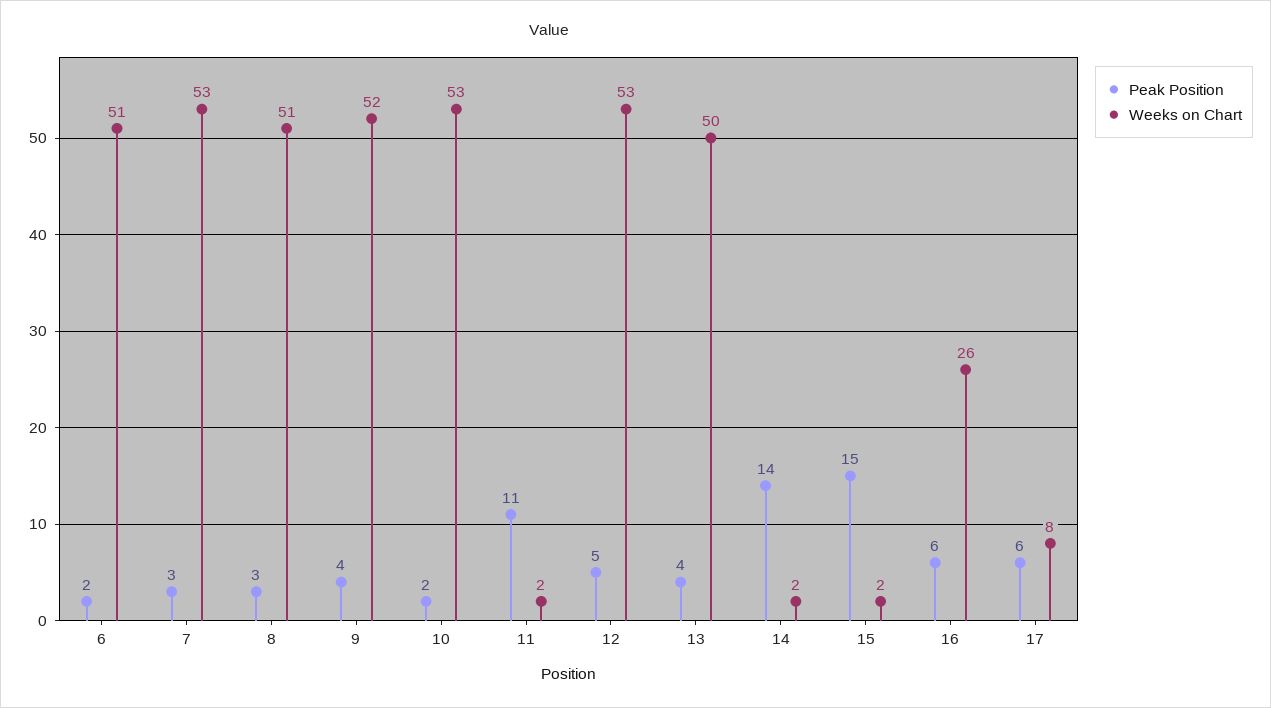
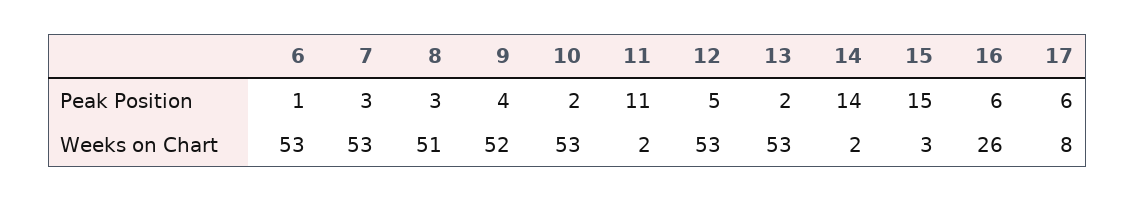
  {
    "Peak Position": {
-     "6": 2,
+     "6": 1,
      "7": 3,
      "8": 3,
      "9": 4,
      "10": 2,
      "11": 11,
      "12": 5,
-     "13": 4,
+     "13": 2,
      "14": 14,
      "15": 15,
      "16": 6,
      "17": 6
    },
    "Weeks on Chart": {
-     "6": 51,
+     "6": 53,
      "7": 53,
      "8": 51,
      "9": 52,
      "10": 53,
      "11": 2,
      "12": 53,
-     "13": 50,
+     "13": 53,
      "14": 2,
-     "15": 2,
+     "15": 3,
      "16": 26,
      "17": 8
    }
  }

